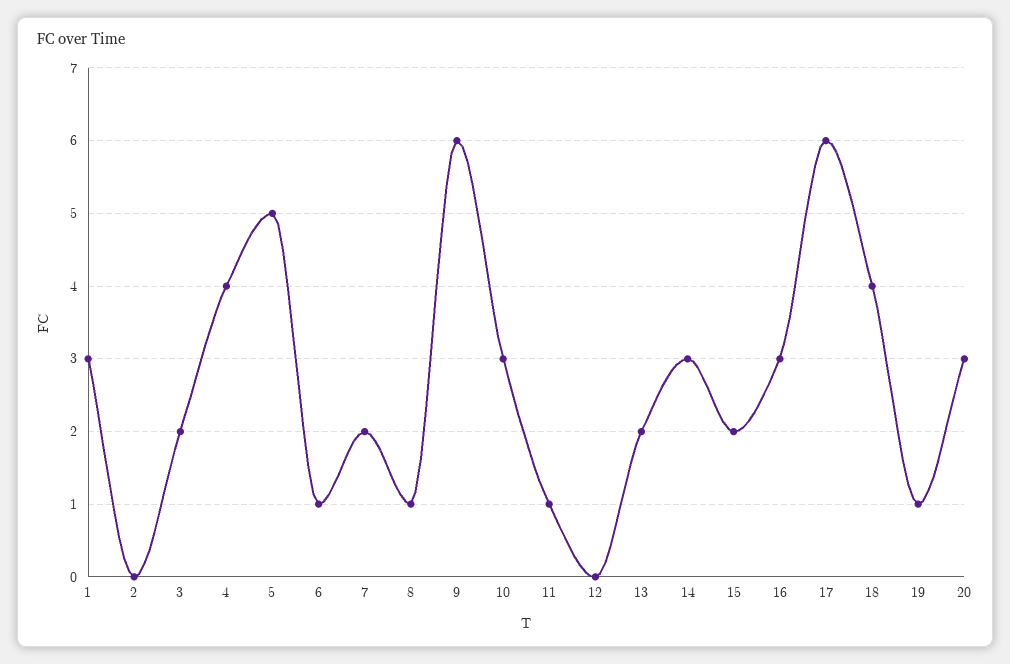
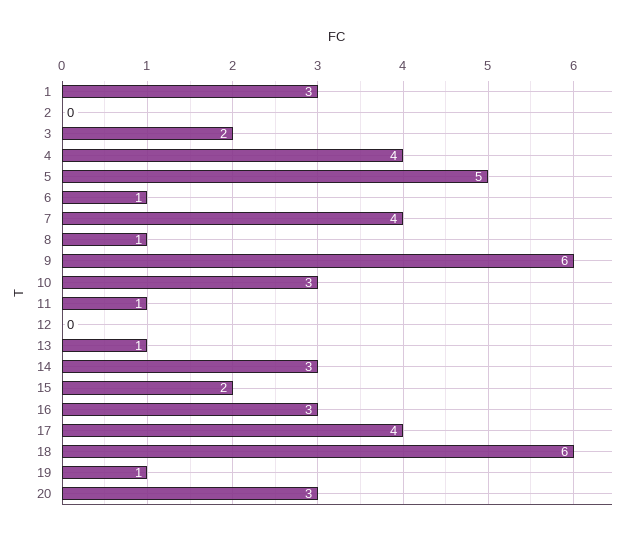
  {
    "1": 3,
    "2": 0,
    "3": 2,
    "4": 4,
    "5": 5,
    "6": 1,
-   "7": 2,
+   "7": 4,
    "8": 1,
    "9": 6,
    "10": 3,
    "11": 1,
    "12": 0,
-   "13": 2,
+   "13": 1,
    "14": 3,
    "15": 2,
    "16": 3,
-   "17": 6,
+   "17": 4,
-   "18": 4,
+   "18": 6,
    "19": 1,
    "20": 3
  }

